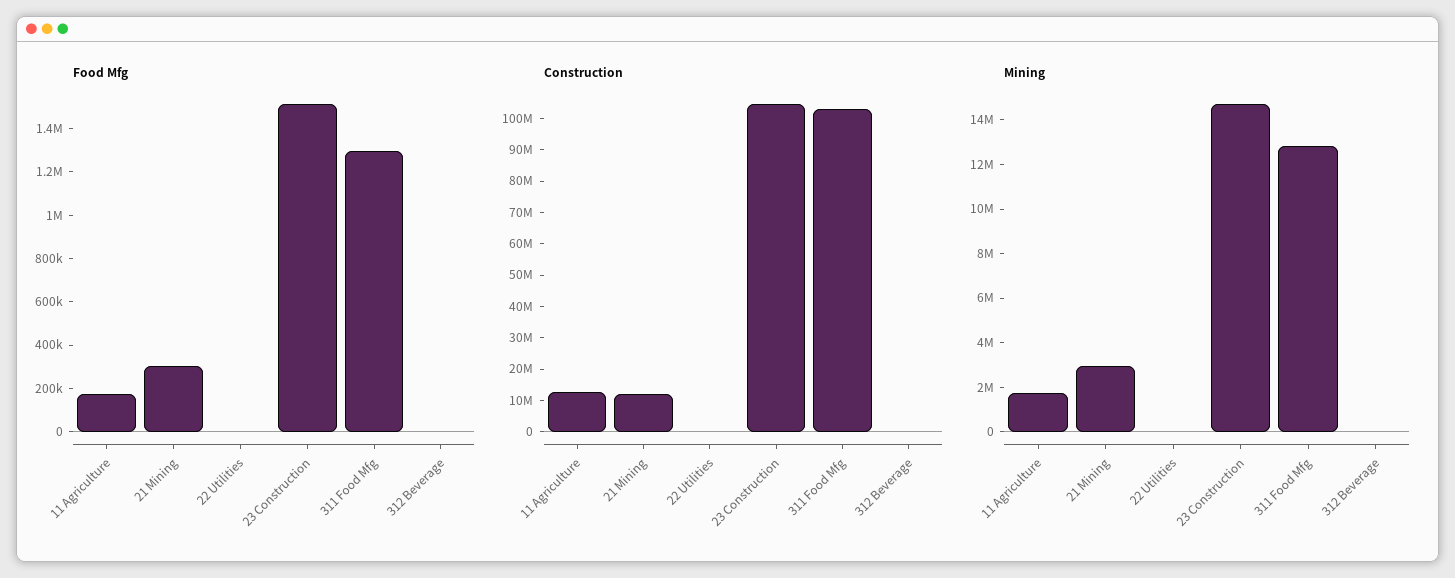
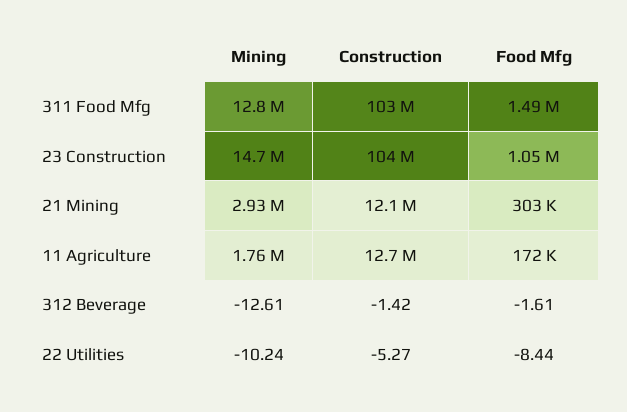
  {
    "Food Mfg": {
      "11 Agriculture": 172000,
      "21 Mining": 303000,
      "22 Utilities": -8.44,
-     "23 Construction": 1500000,
+     "23 Construction": 1050000,
-     "311 Food Mfg": 1300000,
+     "311 Food Mfg": 1490000,
      "312 Beverage": -1.61
    },
    "Construction": {
      "11 Agriculture": 12700000,
      "21 Mining": 12100000,
      "22 Utilities": -5.27,
      "23 Construction": 104000000,
      "311 Food Mfg": 103000000,
      "312 Beverage": -1.42
    },
    "Mining": {
      "11 Agriculture": 1760000,
      "21 Mining": 2930000,
      "22 Utilities": -10.24,
      "23 Construction": 14700000,
      "311 Food Mfg": 12800000,
      "312 Beverage": -12.61
    }
  }

